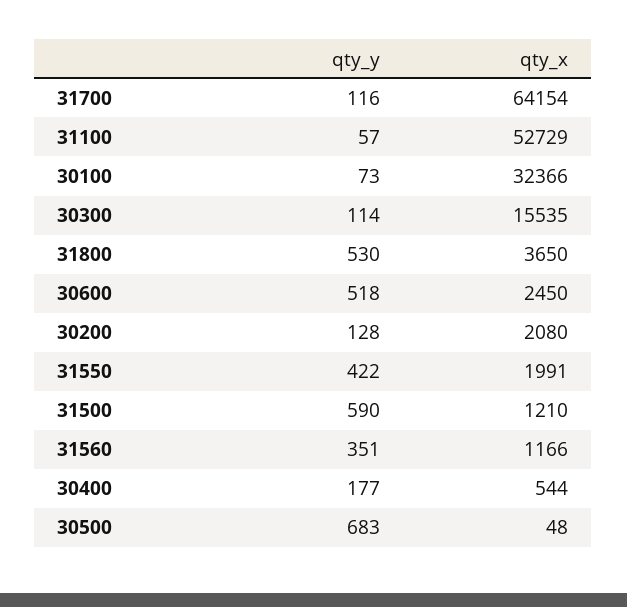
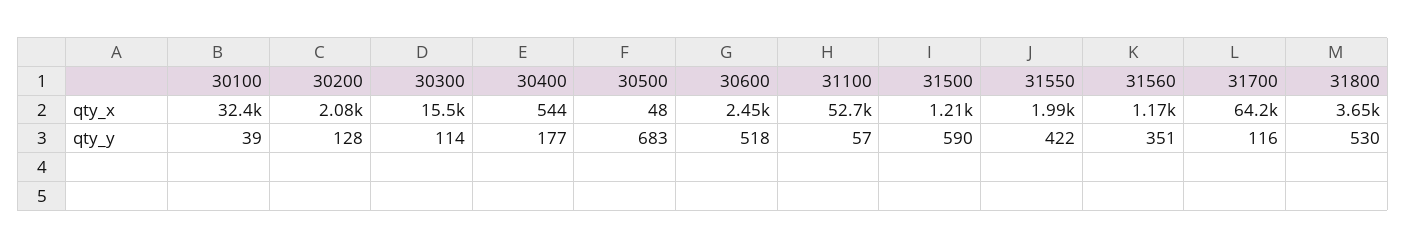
  {
    "qty_y": {
      "31700": 116,
      "31100": 57,
-     "30100": 73,
+     "30100": 39,
      "30300": 114,
      "31800": 530,
      "30600": 518,
      "30200": 128,
      "31550": 422,
      "31500": 590,
      "31560": 351,
      "30400": 177,
      "30500": 683
    },
    "qty_x": {
      "31700": 64154,
      "31100": 52729,
      "30100": 32366,
      "30300": 15535,
      "31800": 3650,
      "30600": 2450,
      "30200": 2080,
      "31550": 1991,
      "31500": 1210,
      "31560": 1166,
      "30400": 544,
      "30500": 48
    }
  }

